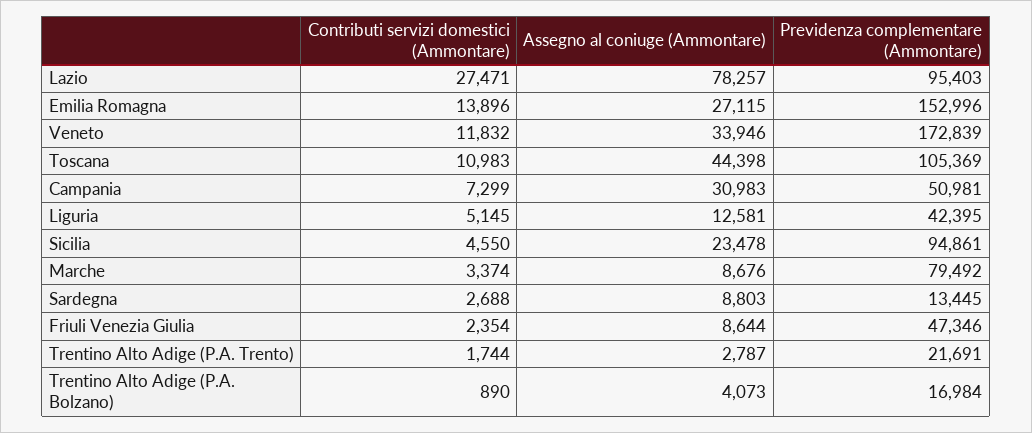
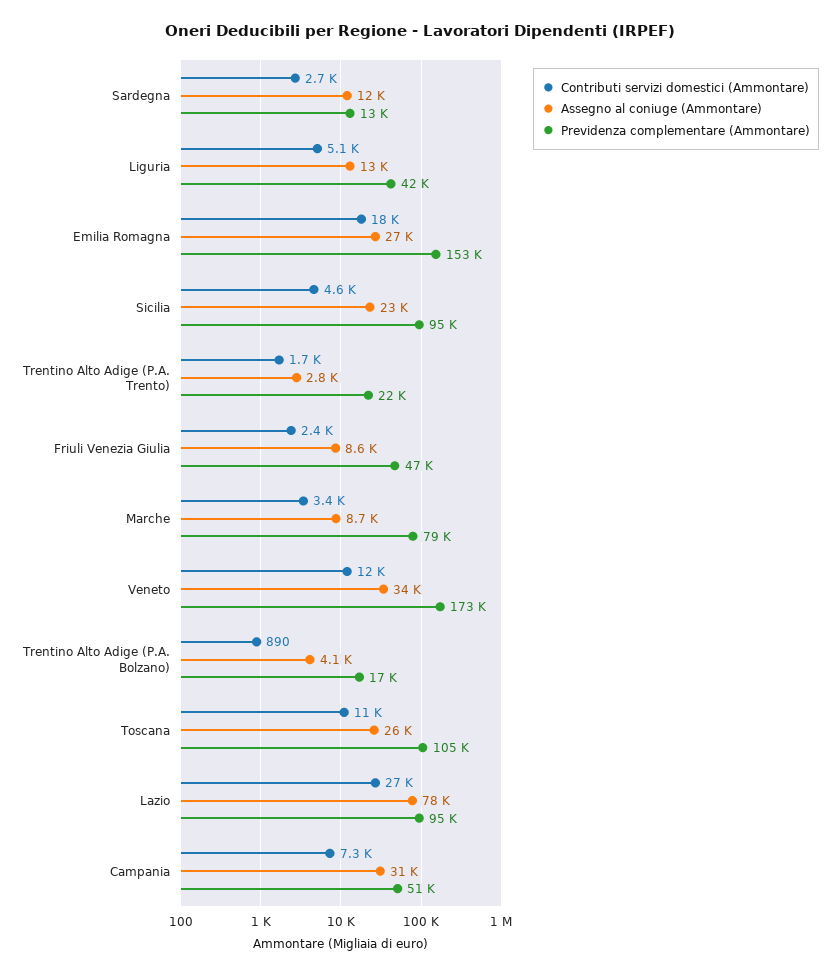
  {
    "Contributi servizi domestici (Ammontare)": {
      "Lazio": 27471,
-     "Emilia Romagna": 13896,
+     "Emilia Romagna": 18000,
      "Veneto": 11832,
      "Toscana": 10983,
      "Campania": 7299,
      "Liguria": 5145,
      "Sicilia": 4550,
      "Marche": 3374,
      "Sardegna": 2688,
      "Friuli Venezia Giulia": 2354,
      "Trentino Alto Adige (P.A. Trento)": 1744,
      "Trentino Alto Adige (P.A. Bolzano)": 890
    },
    "Assegno al coniuge (Ammontare)": {
      "Lazio": 78257,
      "Emilia Romagna": 27115,
      "Veneto": 33946,
-     "Toscana": 44398,
+     "Toscana": 26000,
      "Campania": 30983,
      "Liguria": 12581,
      "Sicilia": 23478,
      "Marche": 8676,
-     "Sardegna": 8803,
+     "Sardegna": 12000,
      "Friuli Venezia Giulia": 8644,
      "Trentino Alto Adige (P.A. Trento)": 2787,
      "Trentino Alto Adige (P.A. Bolzano)": 4073
    },
    "Previdenza complementare (Ammontare)": {
      "Lazio": 95403,
      "Emilia Romagna": 152996,
      "Veneto": 172839,
      "Toscana": 105369,
      "Campania": 50981,
      "Liguria": 42395,
      "Sicilia": 94861,
      "Marche": 79492,
      "Sardegna": 13445,
      "Friuli Venezia Giulia": 47346,
      "Trentino Alto Adige (P.A. Trento)": 21691,
      "Trentino Alto Adige (P.A. Bolzano)": 16984
    }
  }

